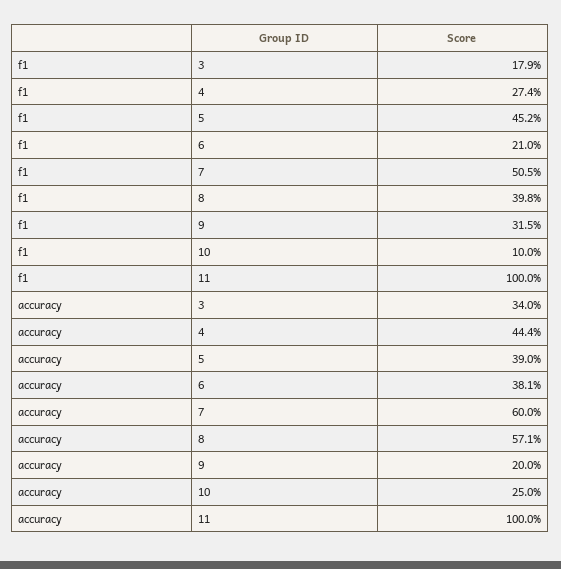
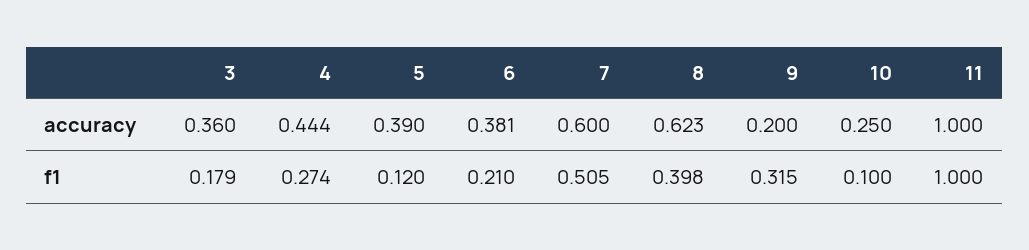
  {
    "f1": {
      "3": 0.179,
      "4": 0.274,
-     "5": 0.452,
+     "5": 0.12,
      "6": 0.21,
      "7": 0.505,
      "8": 0.398,
      "9": 0.315,
      "10": 0.1,
      "11": 1
    },
    "accuracy": {
-     "3": 0.34,
+     "3": 0.36,
      "4": 0.444,
      "5": 0.39,
      "6": 0.381,
      "7": 0.6,
-     "8": 0.571,
+     "8": 0.623,
      "9": 0.2,
      "10": 0.25,
      "11": 1
    }
  }

